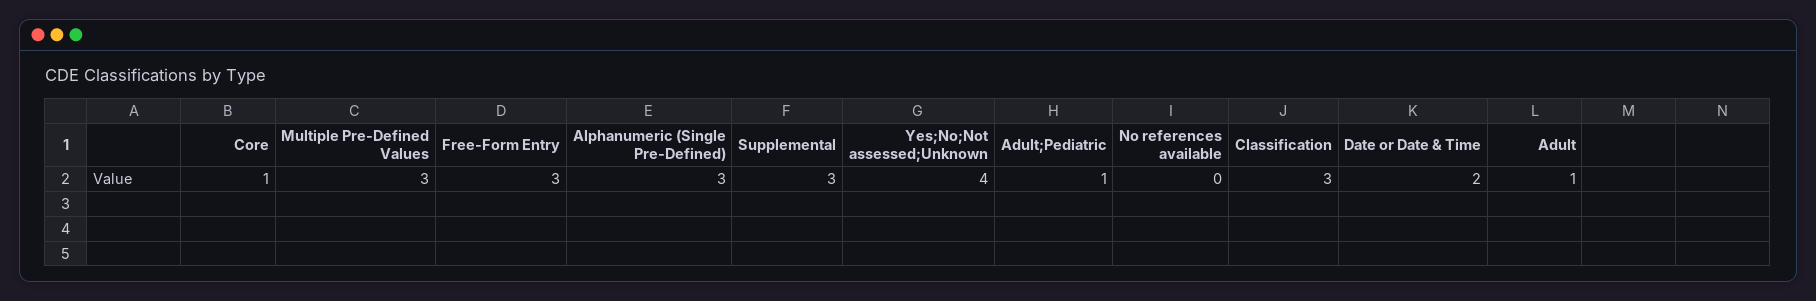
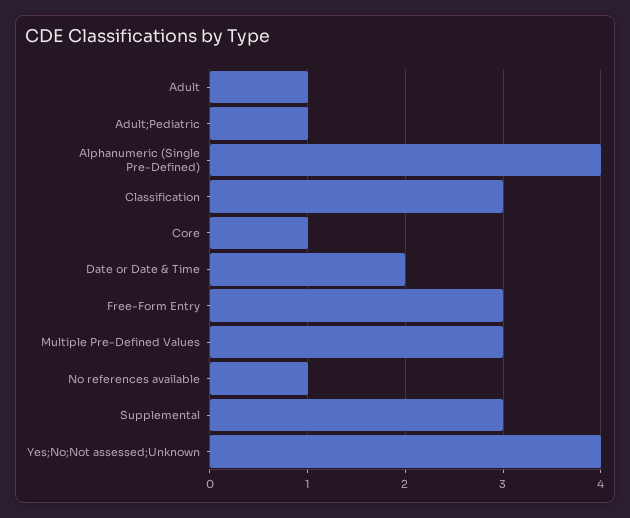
  {
    "Core": 1,
    "Multiple Pre-Defined Values": 3,
    "Free-Form Entry": 3,
-   "Alphanumeric (Single Pre-Defined)": 3,
+   "Alphanumeric (Single Pre-Defined)": 4,
    "Supplemental": 3,
    "Yes;No;Not assessed;Unknown": 4,
    "Adult;Pediatric": 1,
-   "No references available": 0,
+   "No references available": 1,
    "Classification": 3,
    "Date or Date & Time": 2,
    "Adult": 1
  }

